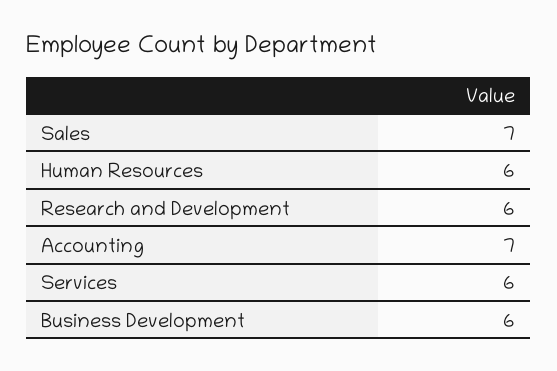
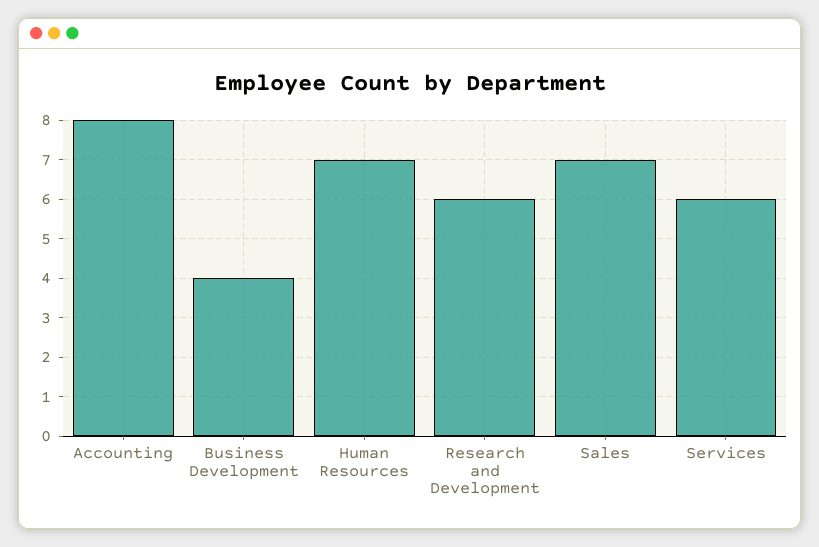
  {
    "Sales": 7,
-   "Human Resources": 6,
+   "Human Resources": 7,
    "Research and Development": 6,
-   "Accounting": 7,
+   "Accounting": 8,
    "Services": 6,
-   "Business Development": 6
+   "Business Development": 4
  }

